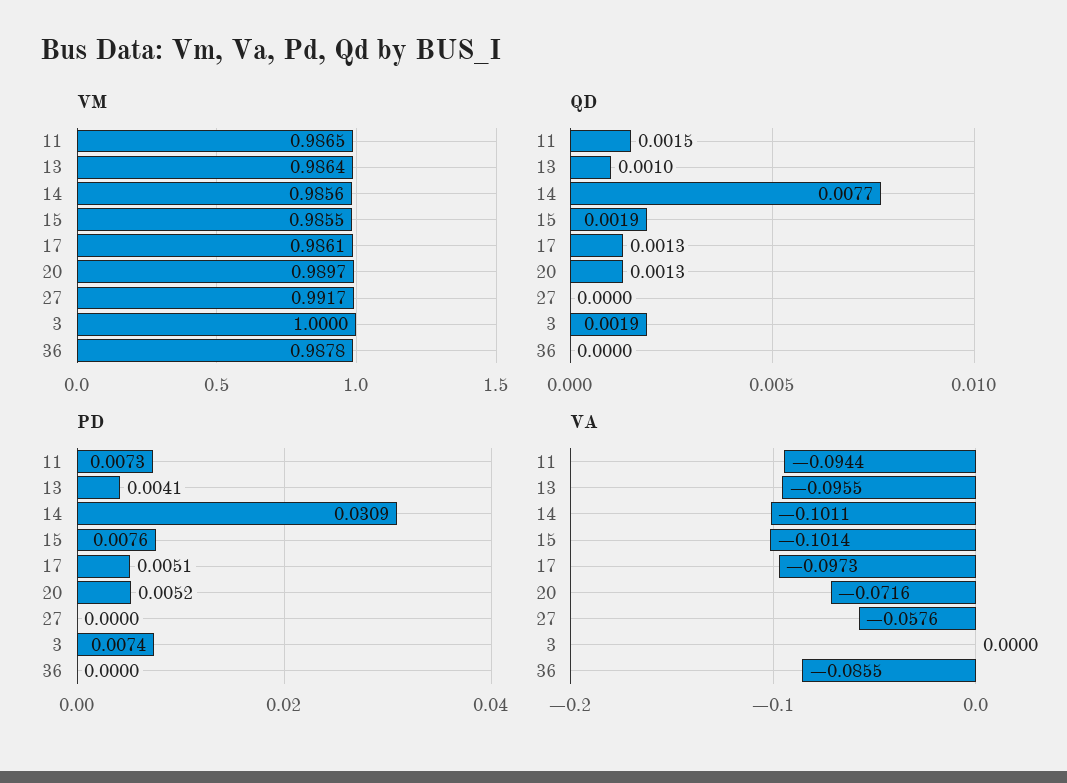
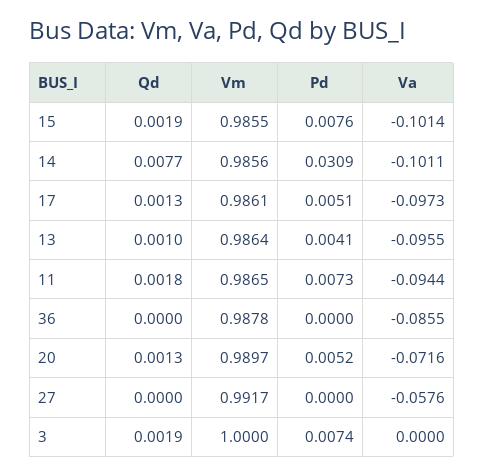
  {
    "VM": {
      "11": 0.9865,
      "13": 0.9864,
      "14": 0.9856,
      "15": 0.9855,
      "17": 0.9861,
      "20": 0.9897,
      "27": 0.9917,
      "3": 1,
      "36": 0.9878
    },
    "QD": {
-     "11": 0.0015,
+     "11": 0.0018,
      "13": 0.001,
      "14": 0.0077,
      "15": 0.0019,
      "17": 0.0013,
      "20": 0.0013,
      "27": 0,
      "3": 0.0019,
      "36": 0
    },
    "PD": {
      "11": 0.0073,
      "13": 0.0041,
      "14": 0.0309,
      "15": 0.0076,
      "17": 0.0051,
      "20": 0.0052,
      "27": 0,
      "3": 0.0074,
      "36": 0
    },
    "VA": {
      "11": -0.0944,
      "13": -0.0955,
      "14": -0.1011,
      "15": -0.1014,
      "17": -0.0973,
      "20": -0.0716,
      "27": -0.0576,
      "3": 0,
      "36": -0.0855
    }
  }

